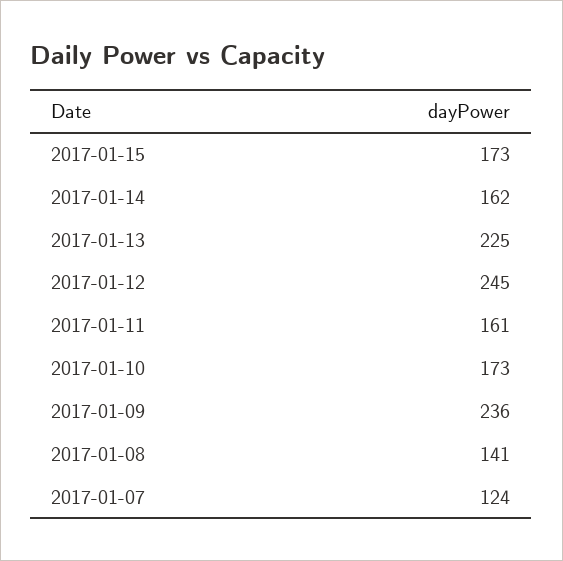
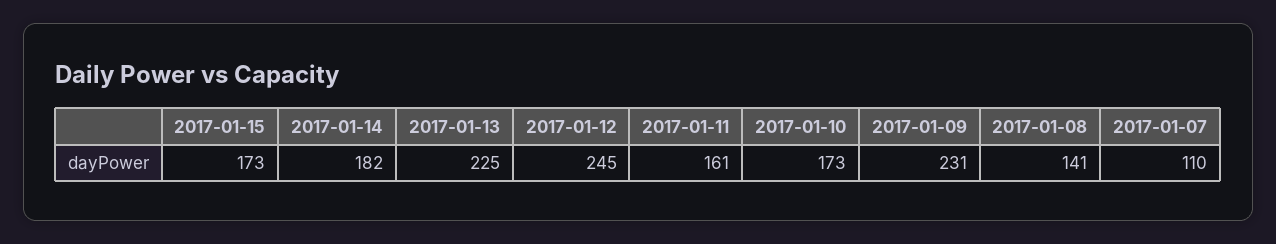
  {
    "2017-01-15": 173,
-   "2017-01-14": 162,
+   "2017-01-14": 182,
    "2017-01-13": 225,
    "2017-01-12": 245,
    "2017-01-11": 161,
    "2017-01-10": 173,
-   "2017-01-09": 236,
+   "2017-01-09": 231,
    "2017-01-08": 141,
-   "2017-01-07": 124
+   "2017-01-07": 110
  }

